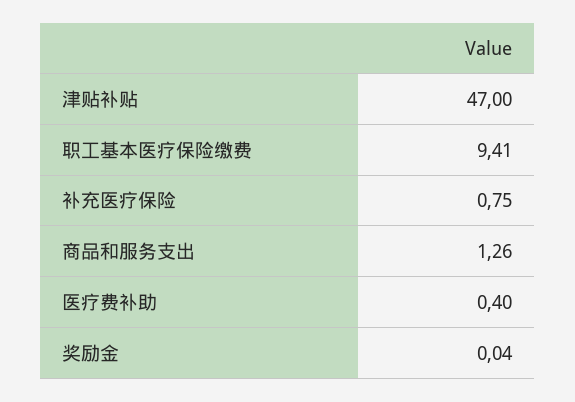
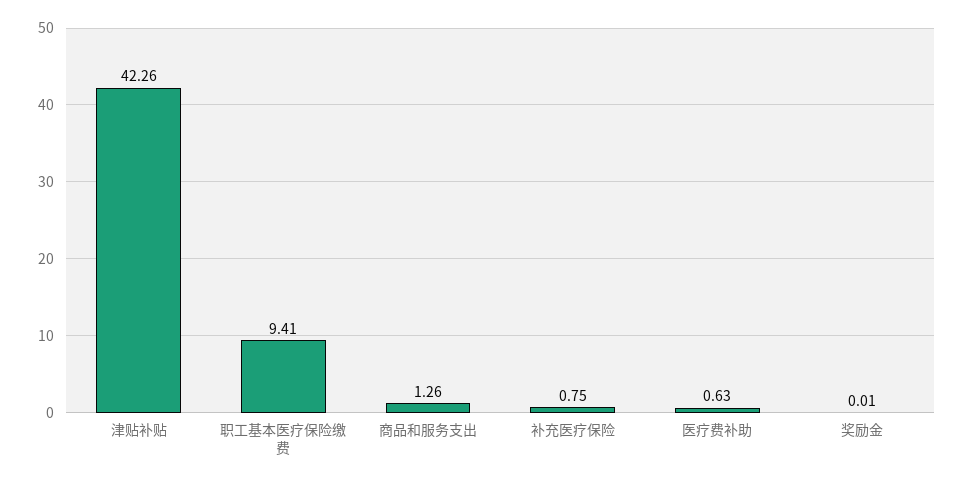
  {
-   "津贴补贴": 47,
+   "津贴补贴": 42.26,
    "职工基本医疗保险缴费": 9.41,
    "补充医疗保险": 0.75,
    "商品和服务支出": 1.26,
-   "医疗费补助": 0.4,
+   "医疗费补助": 0.63,
-   "奖励金": 0.04
+   "奖励金": 0.01
  }

